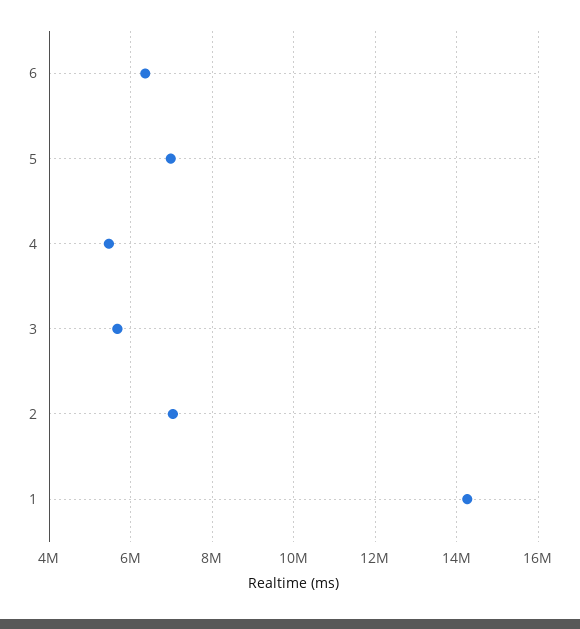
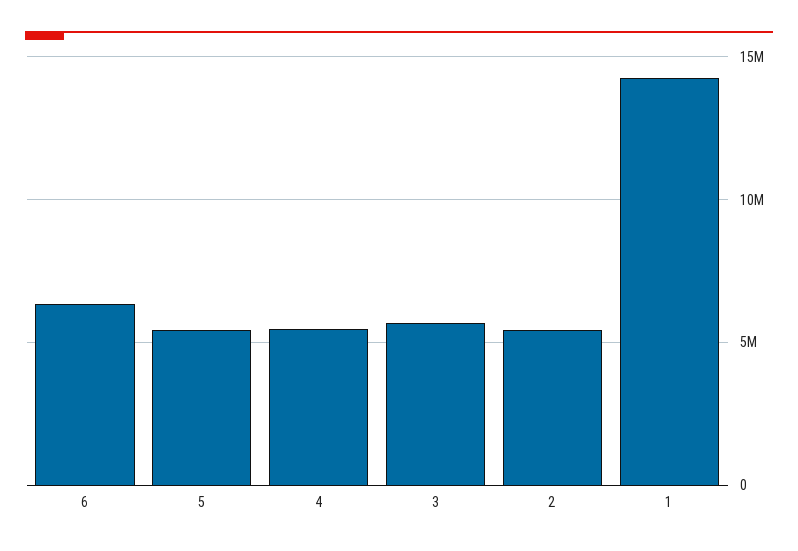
  {
    "6": 6400000,
-   "5": 7000000,
+   "5": 5500000,
    "4": 5400000,
    "3": 5600000,
-   "2": 7000000,
+   "2": 5500000,
    "1": 14200000
  }

